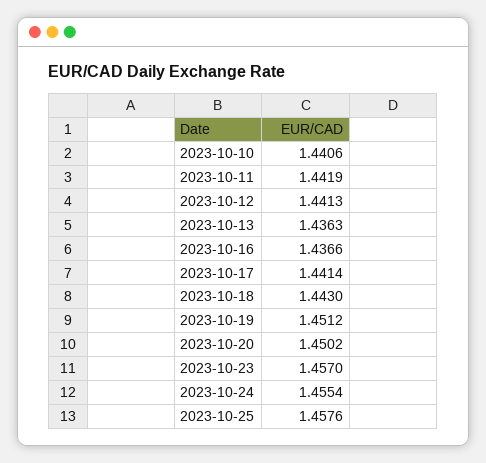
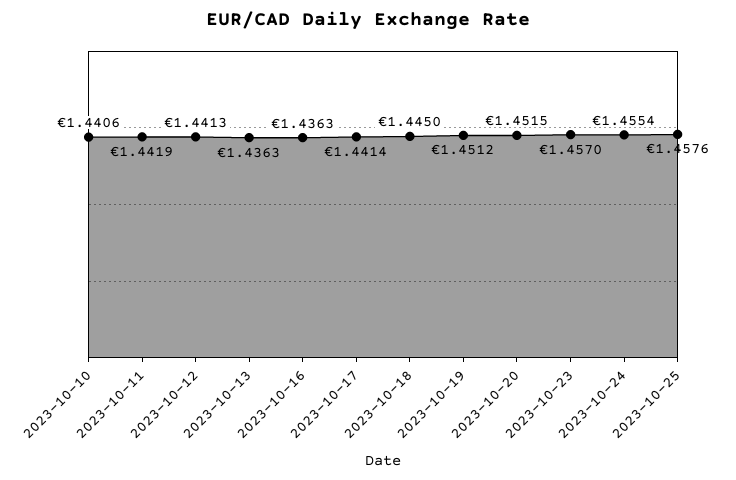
  {
    "2023-10-10": 1.4406,
    "2023-10-11": 1.4419,
    "2023-10-12": 1.4413,
    "2023-10-13": 1.4363,
-   "2023-10-16": 1.4366,
+   "2023-10-16": 1.4363,
    "2023-10-17": 1.4414,
-   "2023-10-18": 1.443,
+   "2023-10-18": 1.445,
    "2023-10-19": 1.4512,
-   "2023-10-20": 1.4502,
+   "2023-10-20": 1.4515,
    "2023-10-23": 1.457,
    "2023-10-24": 1.4554,
    "2023-10-25": 1.4576
  }

